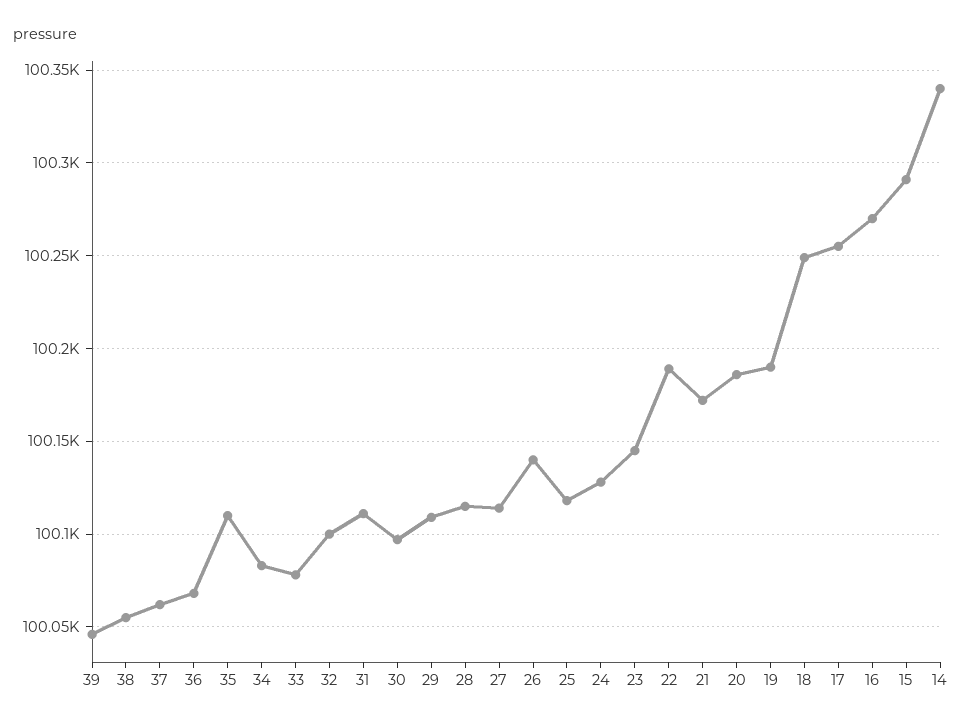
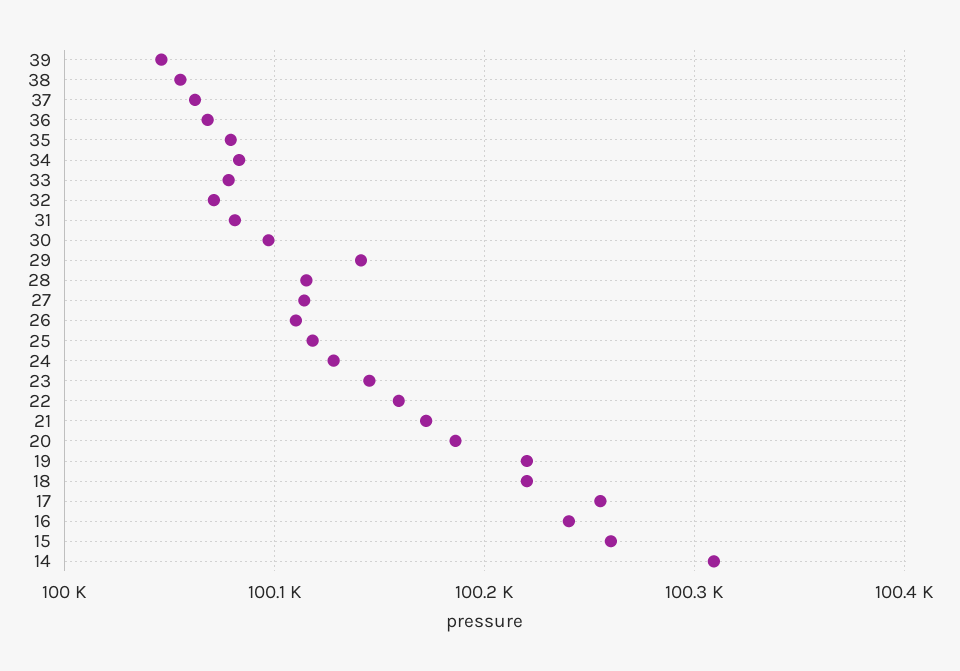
  {
    "39": 100045,
    "38": 100055,
    "37": 100060,
    "36": 100070,
-   "35": 100110,
+   "35": 100080,
    "34": 100085,
    "33": 100080,
-   "32": 100100,
+   "32": 100070,
-   "31": 100110,
+   "31": 100080,
    "30": 100095,
-   "29": 100110,
+   "29": 100140,
    "28": 100115,
    "27": 100115,
-   "26": 100140,
+   "26": 100110,
    "25": 100120,
    "24": 100130,
    "23": 100145,
-   "22": 100190,
+   "22": 100160,
    "21": 100170,
    "20": 100185,
-   "19": 100190,
+   "19": 100220,
-   "18": 100250,
+   "18": 100220,
    "17": 100255,
-   "16": 100270,
+   "16": 100240,
-   "15": 100290,
+   "15": 100260,
-   "14": 100340
+   "14": 100310
  }

